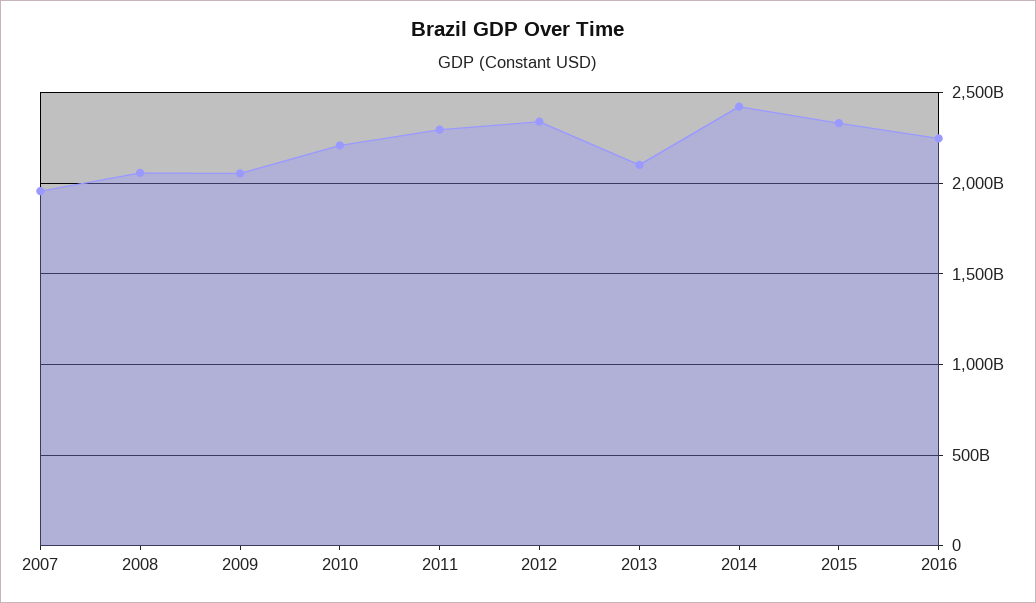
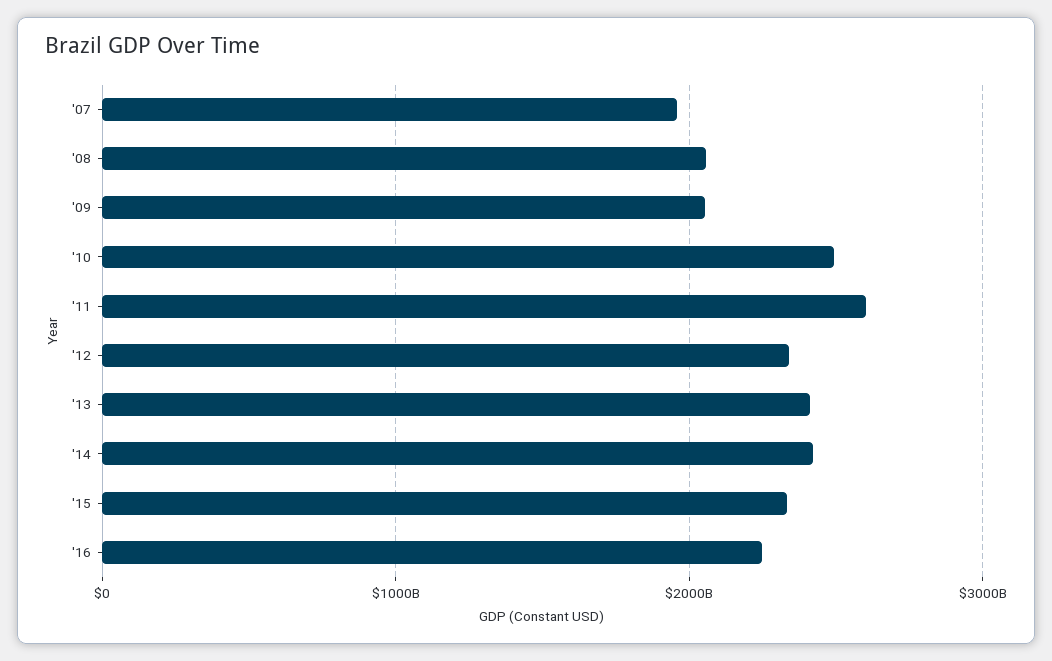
  {
    "2007": 1950000000000,
    "2008": 2050000000000,
    "2009": 2050000000000,
-   "2010": 2200000000000,
+   "2010": 2500000000000,
-   "2011": 2300000000000,
+   "2011": 2600000000000,
    "2012": 2350000000000,
-   "2013": 2100000000000,
+   "2013": 2400000000000,
    "2014": 2400000000000,
    "2015": 2350000000000,
    "2016": 2250000000000
  }

